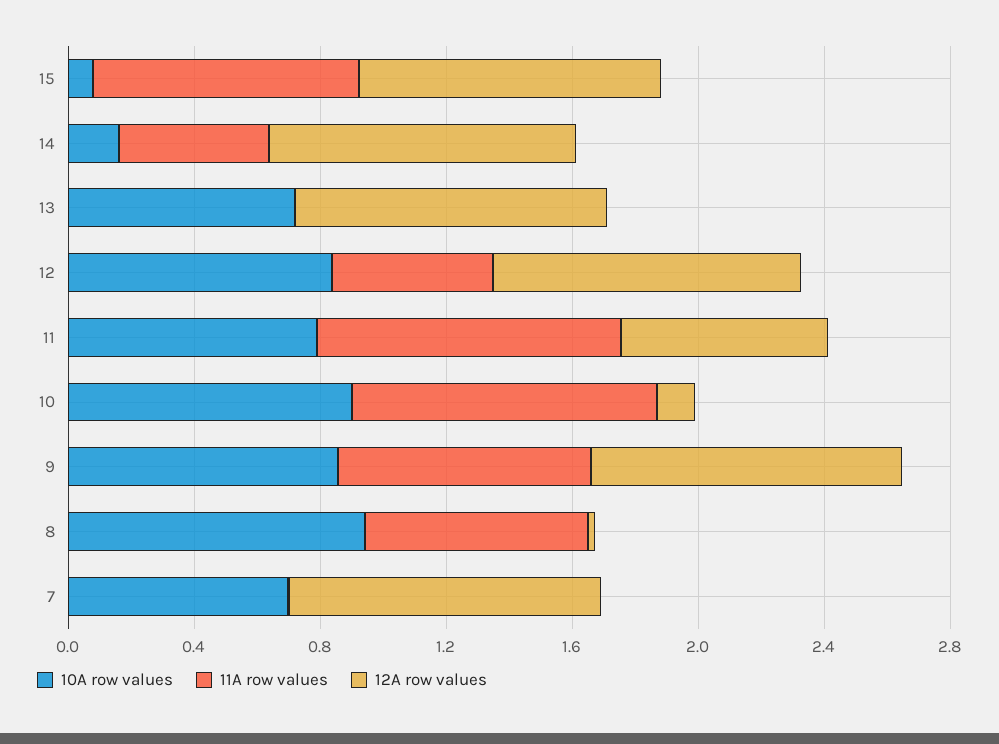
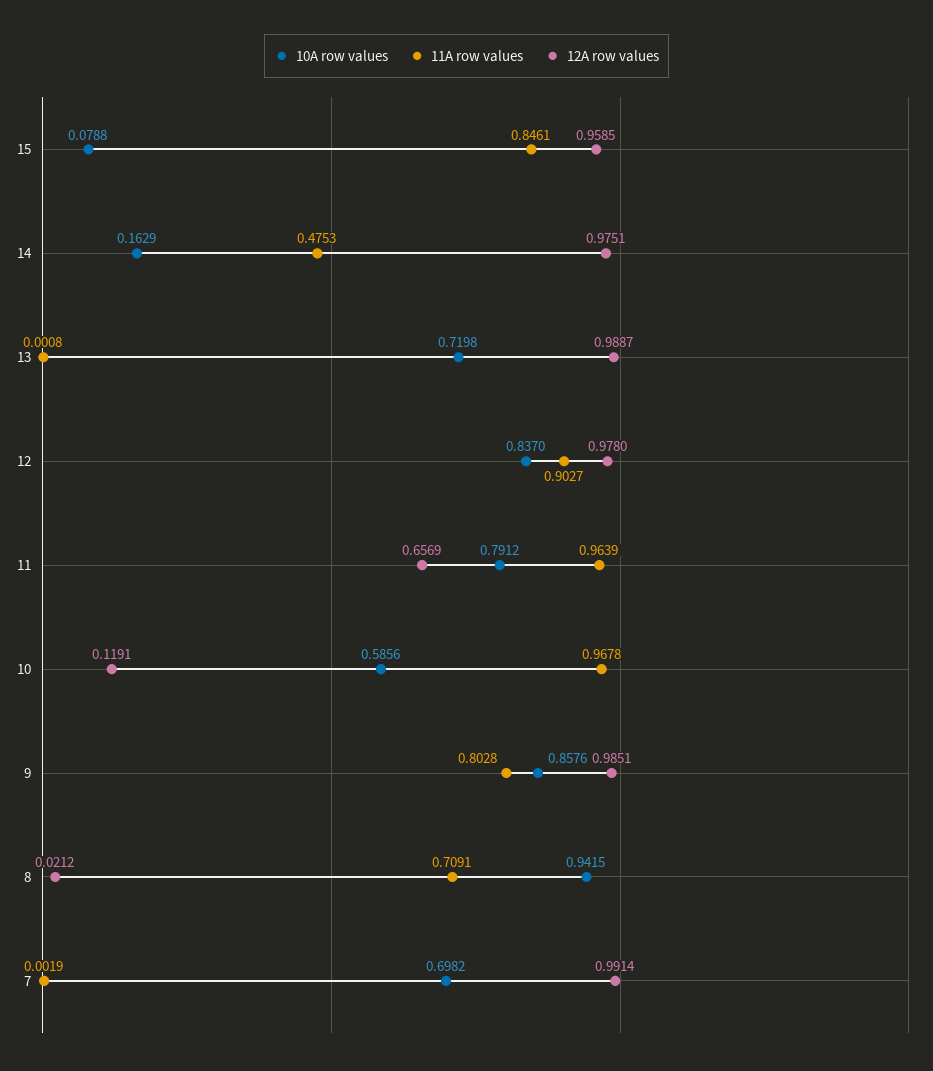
  {
    "10A row values": {
      "15": 0.0788,
      "14": 0.1629,
      "13": 0.7198,
      "12": 0.837,
      "11": 0.7912,
-     "10": 0.9,
+     "10": 0.5856,
      "9": 0.8576,
      "8": 0.9415,
      "7": 0.6982
    },
    "11A row values": {
      "15": 0.8461,
      "14": 0.4753,
      "13": 0.0008,
-     "12": 0.5,
+     "12": 0.9027,
      "11": 0.9639,
      "10": 0.9678,
      "9": 0.8028,
      "8": 0.7091,
      "7": 0.0019
    },
    "12A row values": {
      "15": 0.9585,
      "14": 0.9751,
      "13": 0.9887,
      "12": 0.978,
      "11": 0.6569,
      "10": 0.1191,
      "9": 0.9851,
      "8": 0.0212,
      "7": 0.9914
    }
  }

